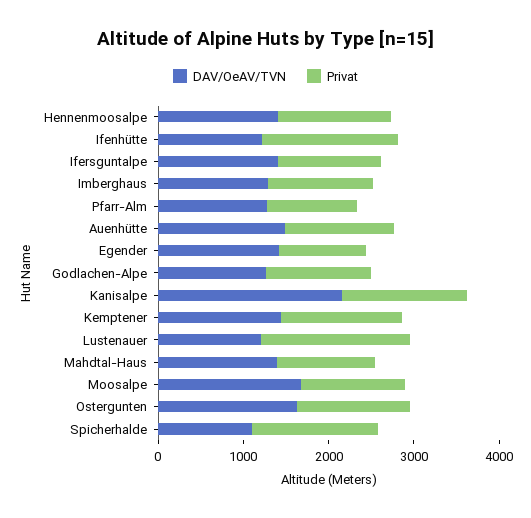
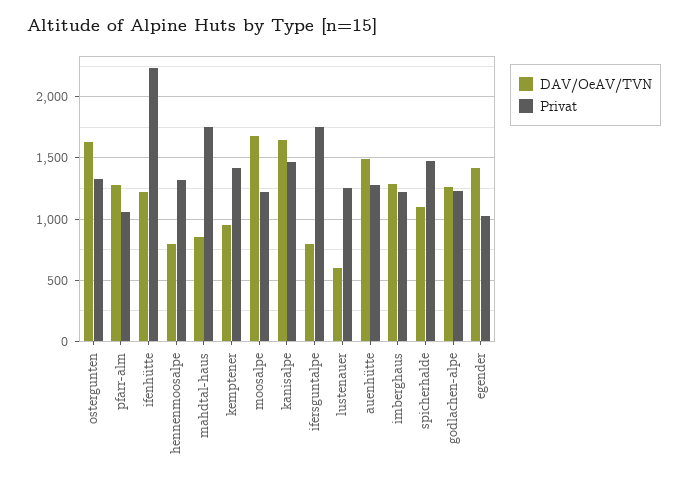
  {
    "DAV/OeAV/TVN": {
-     "Hennenmoosalpe": 1400,
+     "Hennenmoosalpe": 800,
      "Ifenhütte": 1200,
-     "Ifersguntalpe": 1400,
+     "Ifersguntalpe": 800,
      "Imberghaus": 1300,
      "Pfarr-Alm": 1300,
      "Auenhütte": 1500,
      "Egender": 1400,
      "Godlachen-Alpe": 1250,
-     "Kanisalpe": 2200,
+     "Kanisalpe": 1650,
-     "Kemptener": 1400,
+     "Kemptener": 950,
-     "Lustenauer": 1200,
+     "Lustenauer": 600,
-     "Mahdtal-Haus": 1400,
+     "Mahdtal-Haus": 850,
      "Moosalpe": 1700,
      "Ostergunten": 1650,
      "Spicherhalde": 1100
    },
    "Privat": {
      "Hennenmoosalpe": 1300,
-     "Ifenhütte": 1600,
+     "Ifenhütte": 2250,
-     "Ifersguntalpe": 1200,
+     "Ifersguntalpe": 1750,
      "Imberghaus": 1250,
      "Pfarr-Alm": 1050,
      "Auenhütte": 1300,
      "Egender": 1000,
      "Godlachen-Alpe": 1250,
      "Kanisalpe": 1450,
      "Kemptener": 1400,
-     "Lustenauer": 1800,
+     "Lustenauer": 1250,
-     "Mahdtal-Haus": 1200,
+     "Mahdtal-Haus": 1750,
      "Moosalpe": 1200,
      "Ostergunten": 1350,
      "Spicherhalde": 1500
    }
  }

